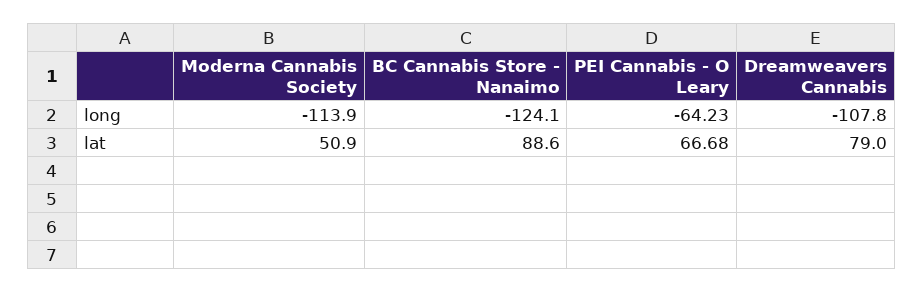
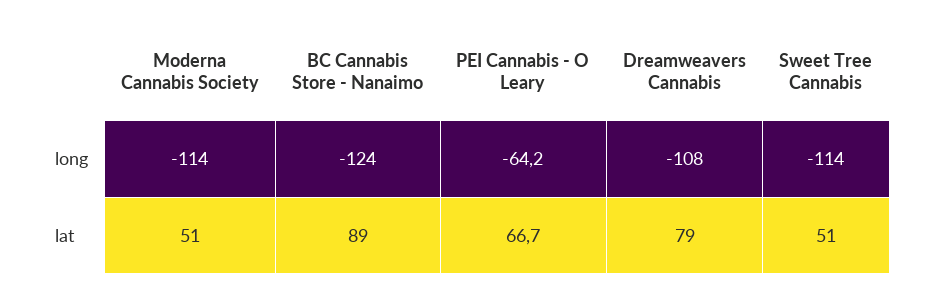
  {
    "Moderna Cannabis Society": {
      "long": -113.9,
      "lat": 50.9
    },
    "BC Cannabis Store - Nanaimo": {
      "long": -124.1,
      "lat": 88.6
    },
    "PEI Cannabis - O Leary": {
      "long": -64.23,
      "lat": 66.68
    },
    "Dreamweavers Cannabis": {
      "long": -107.8,
      "lat": 79
-   }
+   },
+   "Sweet Tree Cannabis": {
+     "long": -114,
+     "lat": 51
+   }
  }

